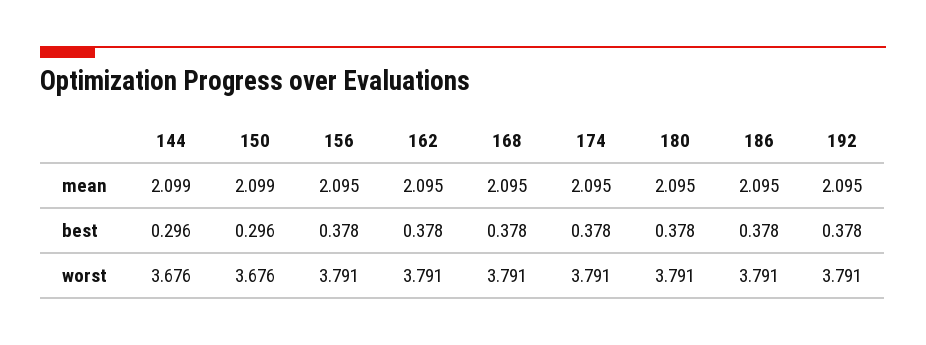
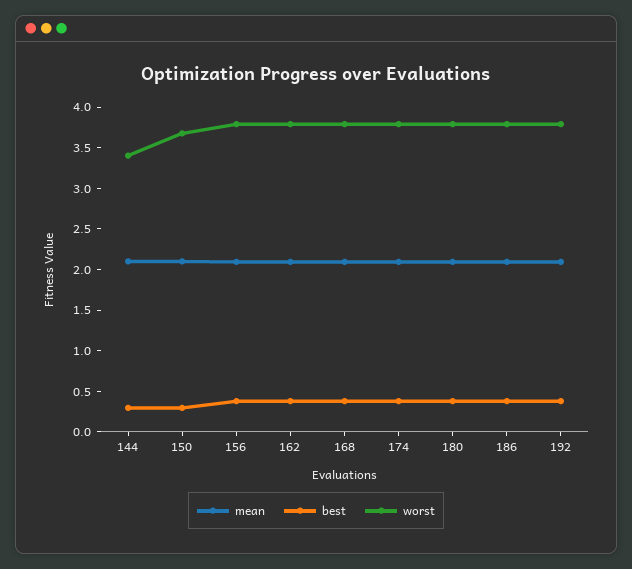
  {
    "mean": {
      "144": 2.099,
      "150": 2.099,
      "156": 2.095,
      "162": 2.095,
      "168": 2.095,
      "174": 2.095,
      "180": 2.095,
      "186": 2.095,
      "192": 2.095
    },
    "best": {
      "144": 0.296,
      "150": 0.296,
      "156": 0.378,
      "162": 0.378,
      "168": 0.378,
      "174": 0.378,
      "180": 0.378,
      "186": 0.378,
      "192": 0.378
    },
    "worst": {
-     "144": 3.676,
+     "144": 3.4,
      "150": 3.676,
      "156": 3.791,
      "162": 3.791,
      "168": 3.791,
      "174": 3.791,
      "180": 3.791,
      "186": 3.791,
      "192": 3.791
    }
  }

